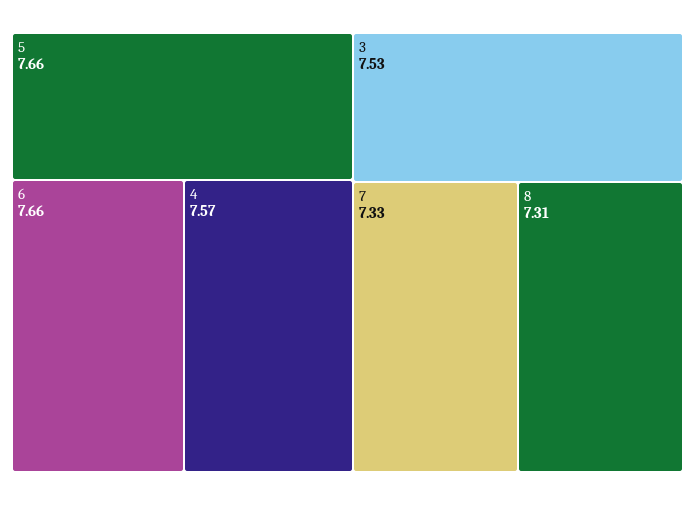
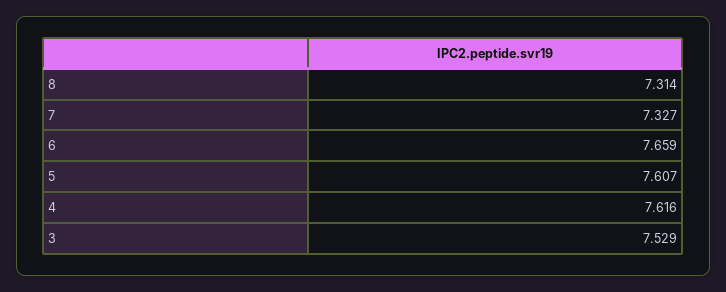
  {
-   "5": 7.66,
+   "5": 7.607,
    "6": 7.659,
-   "4": 7.57,
+   "4": 7.616,
    "3": 7.529,
    "7": 7.327,
    "8": 7.314
  }

